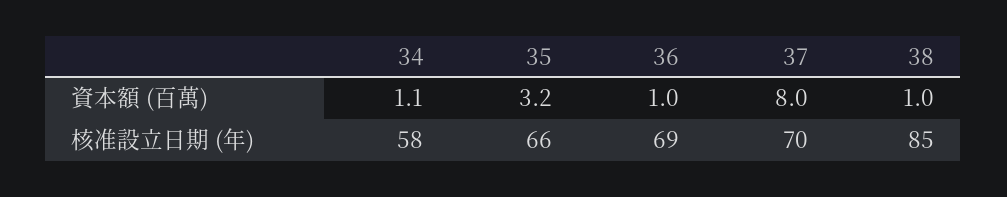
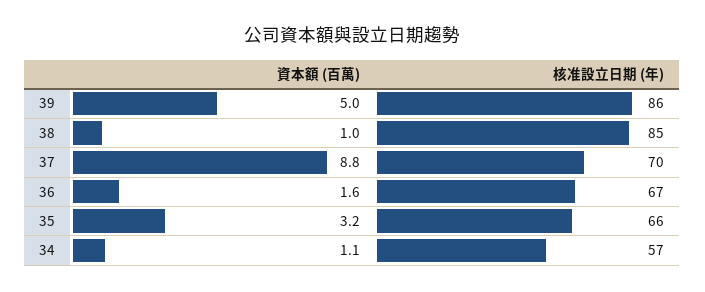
  {
    "34": {
      "資本額 (百萬)": 1.1,
-     "核准設立日期 (年)": 58
+     "核准設立日期 (年)": 57
    },
    "35": {
      "資本額 (百萬)": 3.2,
      "核准設立日期 (年)": 66
    },
    "36": {
-     "資本額 (百萬)": 1,
+     "資本額 (百萬)": 1.6,
-     "核准設立日期 (年)": 69
+     "核准設立日期 (年)": 67
    },
    "37": {
-     "資本額 (百萬)": 8,
+     "資本額 (百萬)": 8.8,
      "核准設立日期 (年)": 70
    },
    "38": {
      "資本額 (百萬)": 1,
      "核准設立日期 (年)": 85
-   }
+   },
+   "39": {
+     "資本額 (百萬)": 5,
+     "核准設立日期 (年)": 86
+   }
  }

